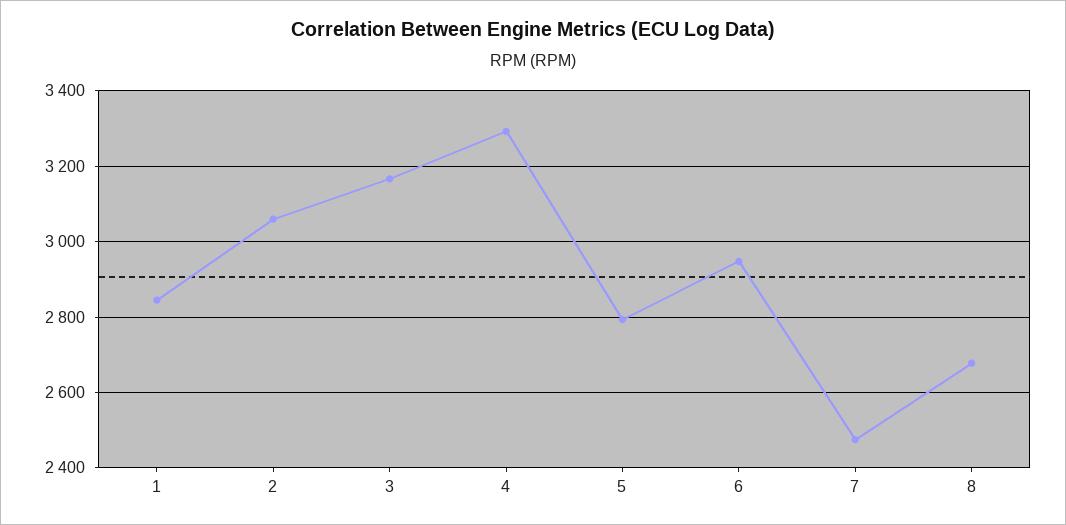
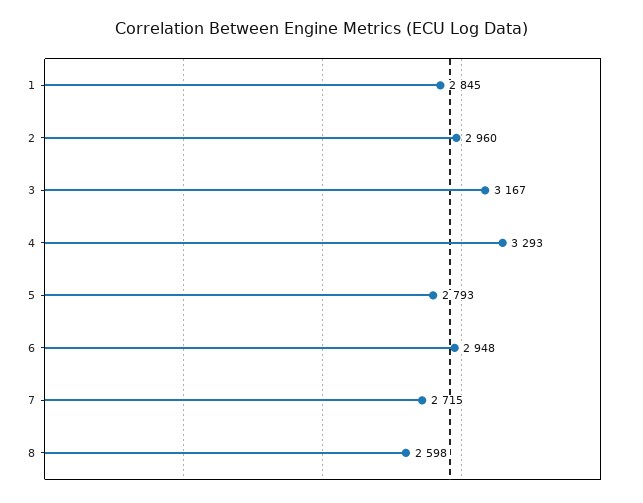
  {
    "1": 2845,
-   "2": 3060,
+   "2": 2960,
    "3": 3167,
    "4": 3293,
    "5": 2793,
    "6": 2948,
-   "7": 2480,
+   "7": 2715,
-   "8": 2680
+   "8": 2598
  }

